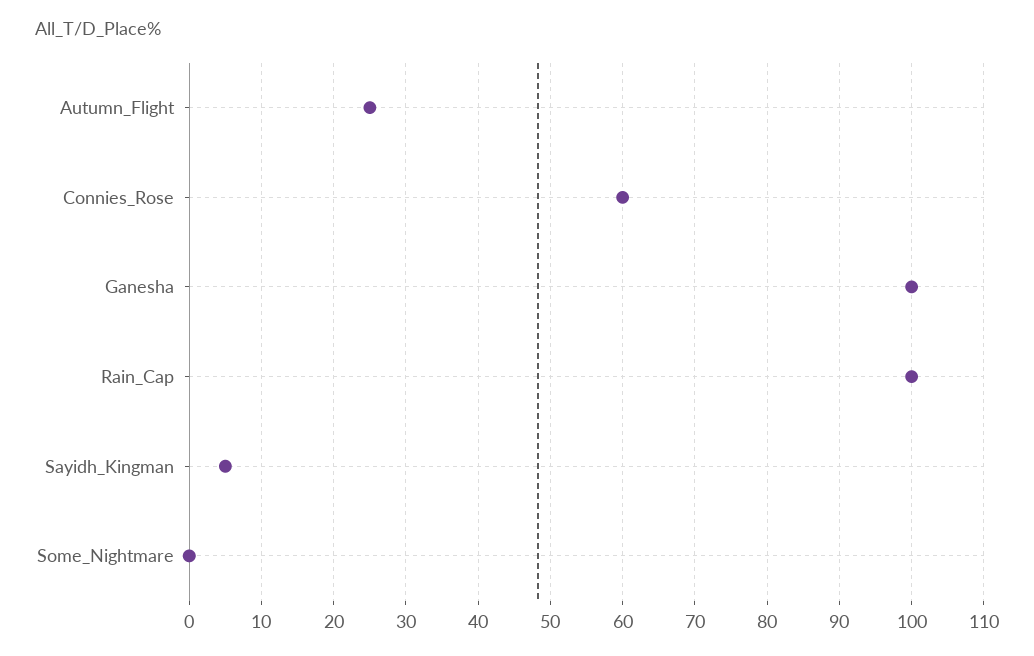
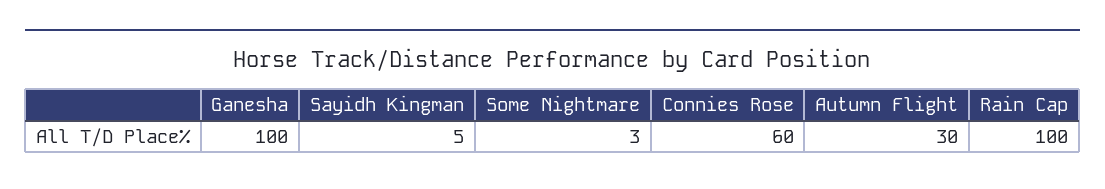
  {
-   "Autumn_Flight": 25,
+   "Autumn_Flight": 30,
    "Connies_Rose": 60,
    "Ganesha": 100,
    "Rain_Cap": 100,
    "Sayidh_Kingman": 5,
-   "Some_Nightmare": 0
+   "Some_Nightmare": 3
  }

